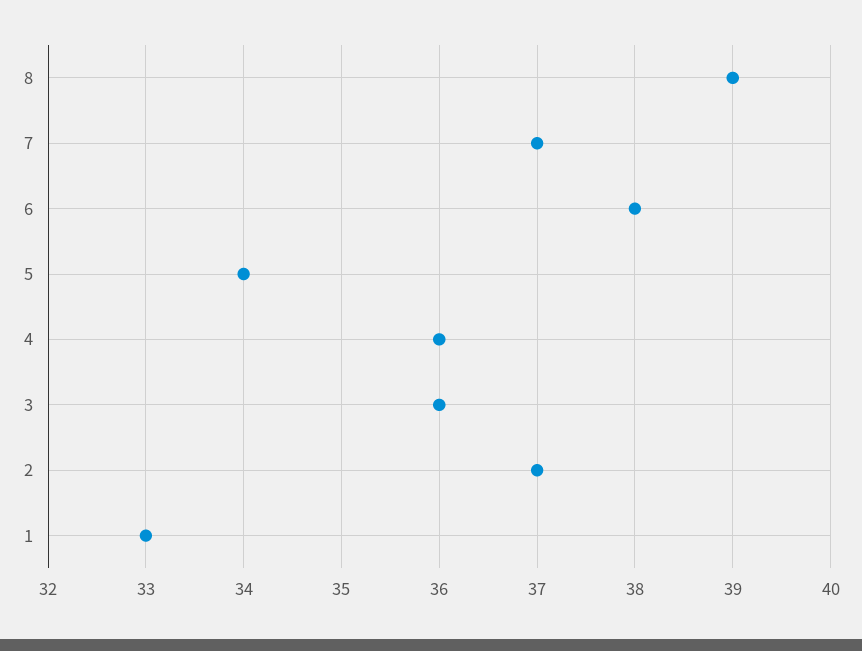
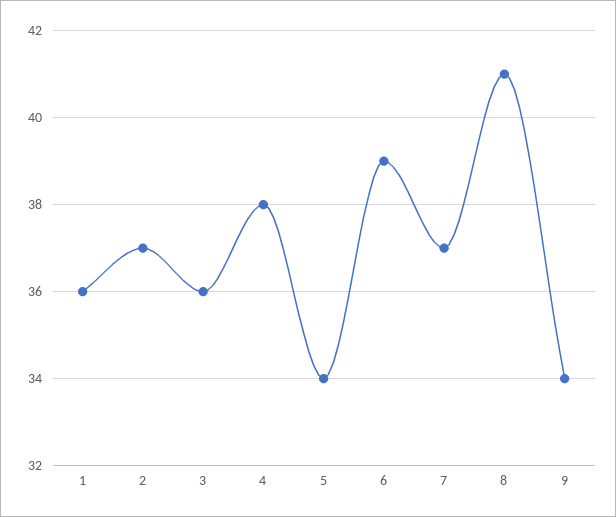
  {
-   "8": 39,
+   "8": 41,
    "7": 37,
-   "6": 38,
+   "6": 39,
    "5": 34,
-   "4": 36,
+   "4": 38,
    "3": 36,
    "2": 37,
-   "1": 33
+   "1": 36,
+   "9": 34
  }

